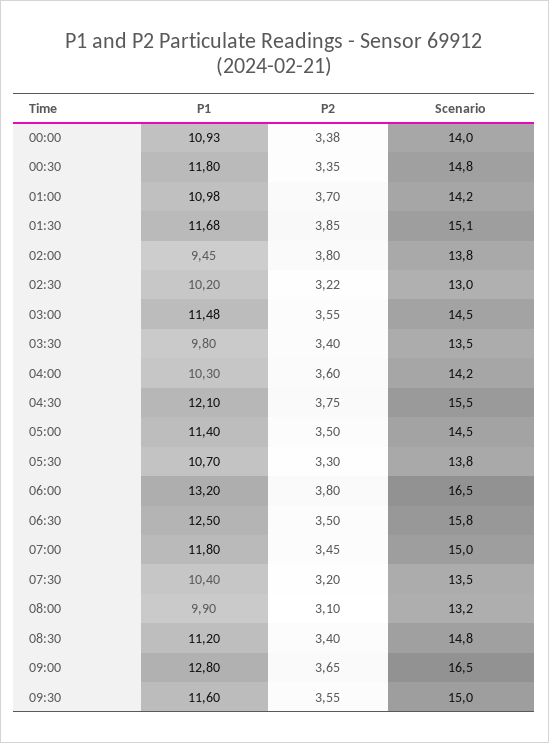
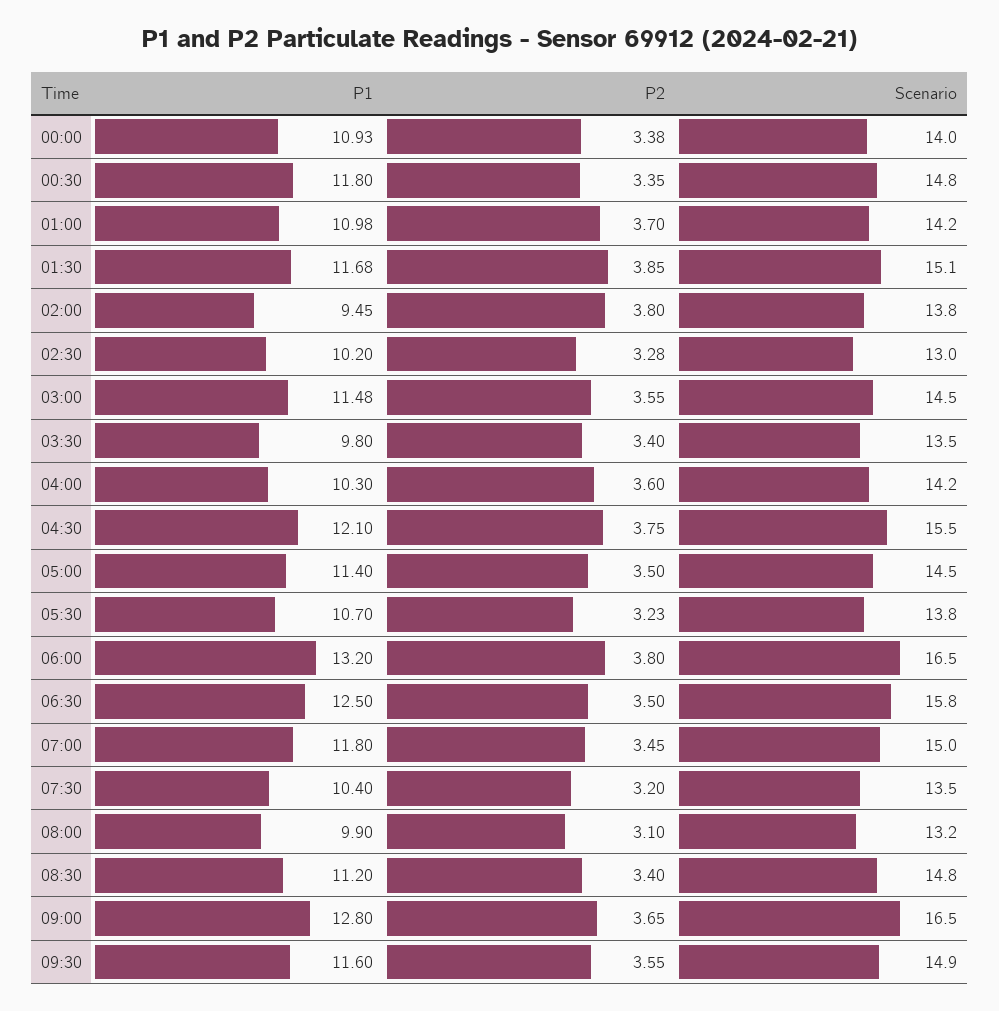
  {
    "P1": {
      "00:00": 10.93,
      "00:30": 11.8,
      "01:00": 10.98,
      "01:30": 11.68,
      "02:00": 9.45,
      "02:30": 10.2,
      "03:00": 11.48,
      "03:30": 9.8,
      "04:00": 10.3,
      "04:30": 12.1,
      "05:00": 11.4,
      "05:30": 10.7,
      "06:00": 13.2,
      "06:30": 12.5,
      "07:00": 11.8,
      "07:30": 10.4,
      "08:00": 9.9,
      "08:30": 11.2,
      "09:00": 12.8,
      "09:30": 11.6
    },
    "P2": {
      "00:00": 3.38,
      "00:30": 3.35,
      "01:00": 3.7,
      "01:30": 3.85,
      "02:00": 3.8,
-     "02:30": 3.22,
+     "02:30": 3.28,
      "03:00": 3.55,
      "03:30": 3.4,
      "04:00": 3.6,
      "04:30": 3.75,
      "05:00": 3.5,
-     "05:30": 3.3,
+     "05:30": 3.23,
      "06:00": 3.8,
      "06:30": 3.5,
      "07:00": 3.45,
      "07:30": 3.2,
      "08:00": 3.1,
      "08:30": 3.4,
      "09:00": 3.65,
      "09:30": 3.55
    },
    "Scenario": {
      "00:00": 14,
      "00:30": 14.8,
      "01:00": 14.2,
      "01:30": 15.1,
      "02:00": 13.8,
      "02:30": 13,
      "03:00": 14.5,
      "03:30": 13.5,
      "04:00": 14.2,
      "04:30": 15.5,
      "05:00": 14.5,
      "05:30": 13.8,
      "06:00": 16.5,
      "06:30": 15.8,
      "07:00": 15,
      "07:30": 13.5,
      "08:00": 13.2,
      "08:30": 14.8,
      "09:00": 16.5,
-     "09:30": 15
+     "09:30": 14.9
    }
  }

